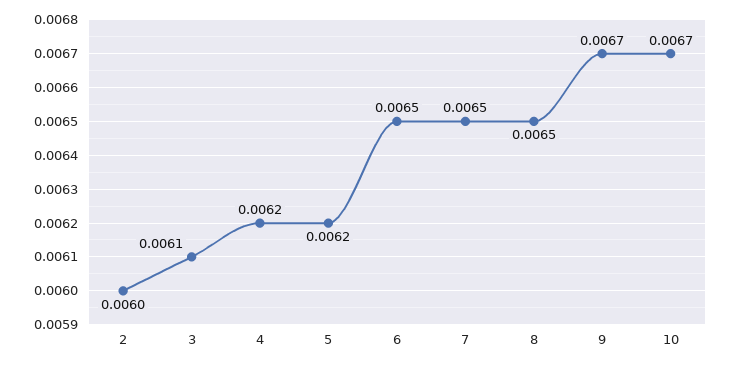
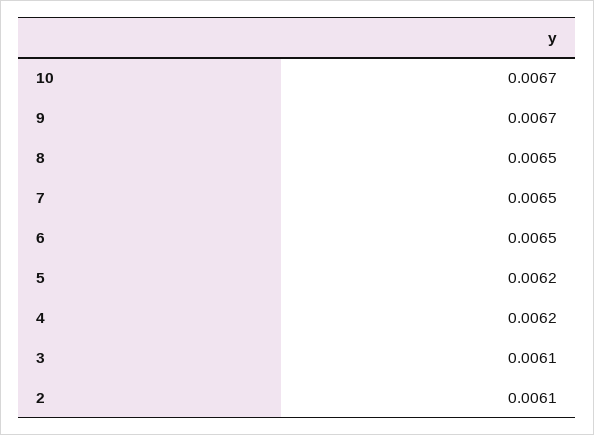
  {
-   "2": 0.006,
+   "2": 0.0061,
    "3": 0.0061,
    "4": 0.0062,
    "5": 0.0062,
    "6": 0.0065,
    "7": 0.0065,
    "8": 0.0065,
    "9": 0.0067,
    "10": 0.0067
  }

